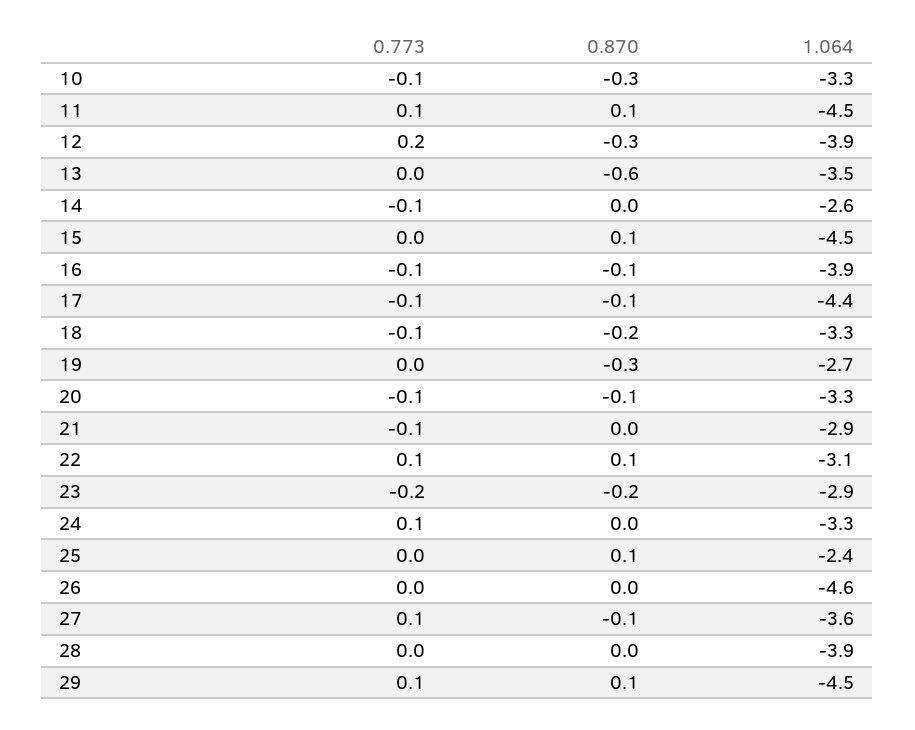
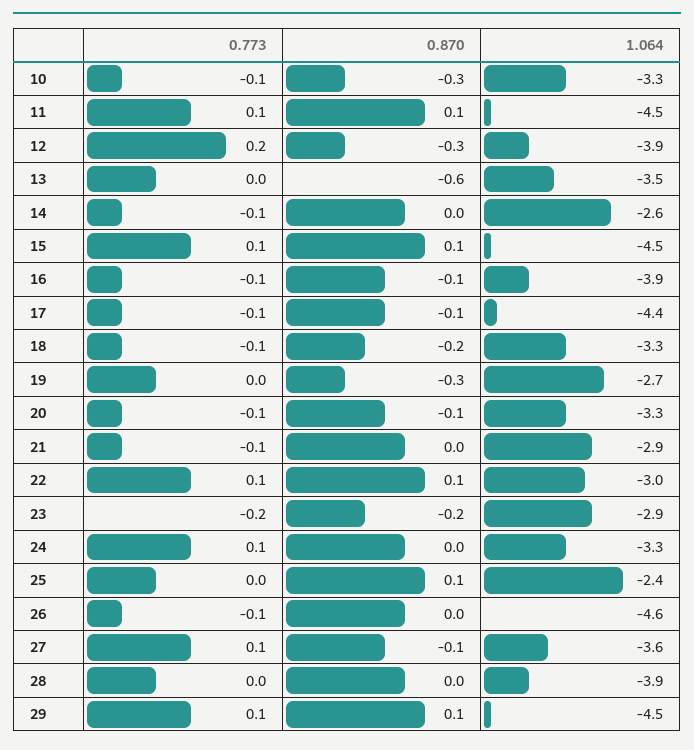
  {
    "0.773": {
      "10": -0.1,
      "11": 0.1,
      "12": 0.2,
      "13": 0,
      "14": -0.1,
-     "15": 0,
+     "15": 0.1,
      "16": -0.1,
      "17": -0.1,
      "18": -0.1,
      "19": 0,
      "20": -0.1,
      "21": -0.1,
      "22": 0.1,
      "23": -0.2,
      "24": 0.1,
      "25": 0,
-     "26": 0,
+     "26": -0.1,
      "27": 0.1,
      "28": 0,
      "29": 0.1
    },
    "0.870": {
      "10": -0.3,
      "11": 0.1,
      "12": -0.3,
      "13": -0.6,
      "14": 0,
      "15": 0.1,
      "16": -0.1,
      "17": -0.1,
      "18": -0.2,
      "19": -0.3,
      "20": -0.1,
      "21": 0,
      "22": 0.1,
      "23": -0.2,
      "24": 0,
      "25": 0.1,
      "26": 0,
      "27": -0.1,
      "28": 0,
      "29": 0.1
    },
    "1.064": {
      "10": -3.3,
      "11": -4.5,
      "12": -3.9,
      "13": -3.5,
      "14": -2.6,
      "15": -4.5,
      "16": -3.9,
      "17": -4.4,
      "18": -3.3,
      "19": -2.7,
      "20": -3.3,
      "21": -2.9,
-     "22": -3.1,
+     "22": -3,
      "23": -2.9,
      "24": -3.3,
      "25": -2.4,
      "26": -4.6,
      "27": -3.6,
      "28": -3.9,
      "29": -4.5
    }
  }

